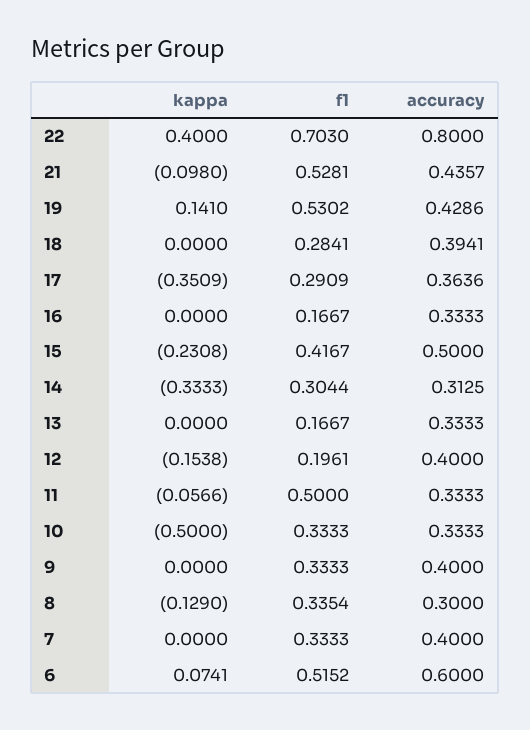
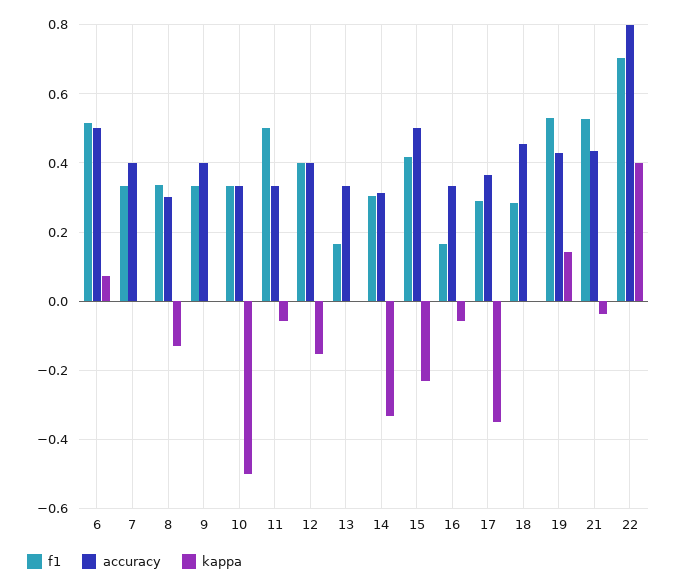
  {
    "kappa": {
      "22": 0.4,
-     "21": -0.098,
+     "21": -0.04,
      "19": 0.141,
      "18": 0,
      "17": -0.3509,
-     "16": 0,
+     "16": -0.06,
      "15": -0.2308,
      "14": -0.3333,
      "13": 0,
      "12": -0.1538,
      "11": -0.0566,
      "10": -0.5,
      "9": 0,
      "8": -0.129,
      "7": 0,
      "6": 0.0741
    },
    "f1": {
      "22": 0.703,
      "21": 0.5281,
      "19": 0.5302,
      "18": 0.2841,
      "17": 0.2909,
      "16": 0.1667,
      "15": 0.4167,
      "14": 0.3044,
      "13": 0.1667,
-     "12": 0.1961,
+     "12": 0.4,
      "11": 0.5,
      "10": 0.3333,
      "9": 0.3333,
      "8": 0.3354,
      "7": 0.3333,
      "6": 0.5152
    },
    "accuracy": {
      "22": 0.8,
      "21": 0.4357,
      "19": 0.4286,
-     "18": 0.3941,
+     "18": 0.46,
      "17": 0.3636,
      "16": 0.3333,
      "15": 0.5,
      "14": 0.3125,
      "13": 0.3333,
      "12": 0.4,
      "11": 0.3333,
      "10": 0.3333,
      "9": 0.4,
      "8": 0.3,
      "7": 0.4,
-     "6": 0.6
+     "6": 0.5
    }
  }

